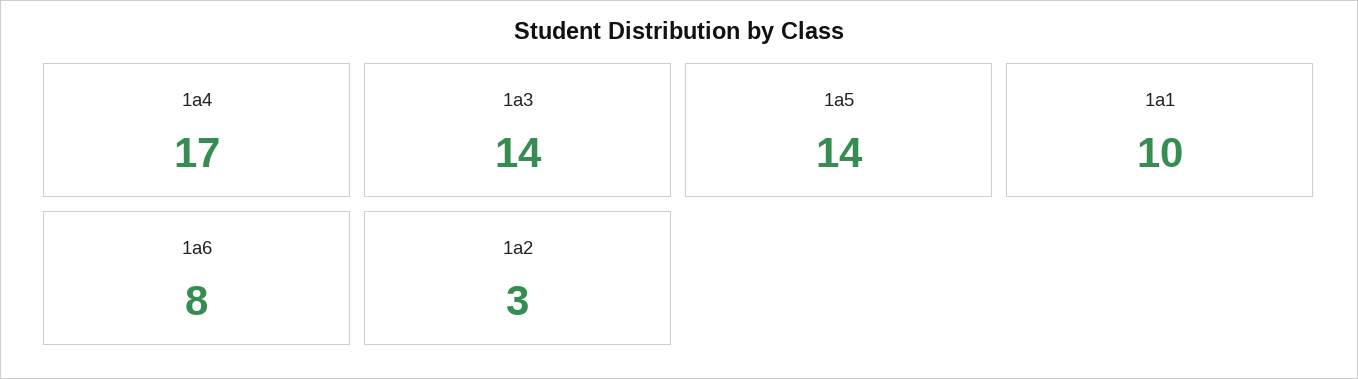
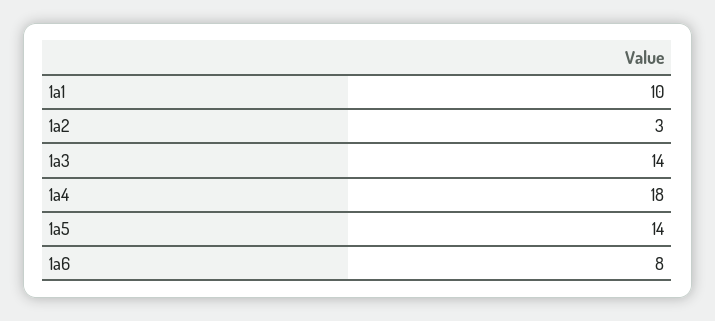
  {
-   "1a4": 17,
+   "1a4": 18,
    "1a3": 14,
    "1a5": 14,
    "1a1": 10,
    "1a6": 8,
    "1a2": 3
  }

